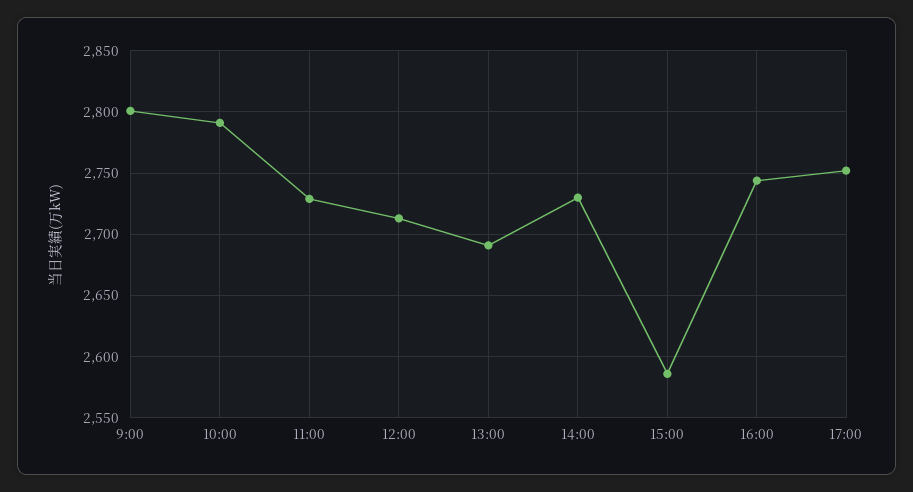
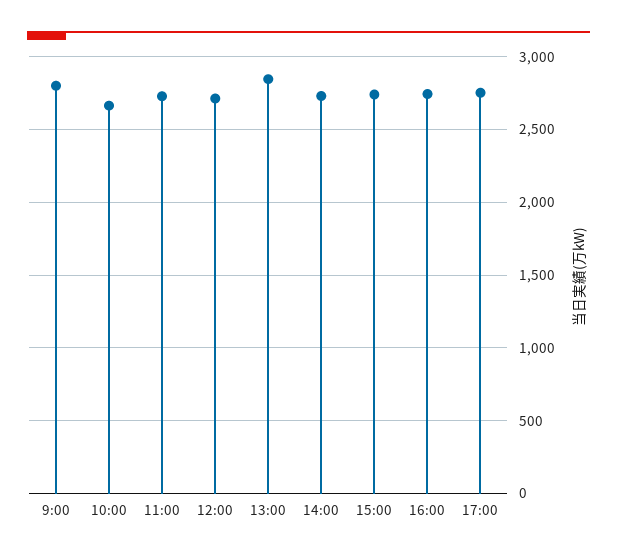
  {
    "9:00": 2800,
-   "10:00": 2790,
+   "10:00": 2650,
    "11:00": 2730,
    "12:00": 2715,
-   "13:00": 2690,
+   "13:00": 2850,
    "14:00": 2730,
-   "15:00": 2585,
+   "15:00": 2750,
    "16:00": 2745,
    "17:00": 2750
  }

